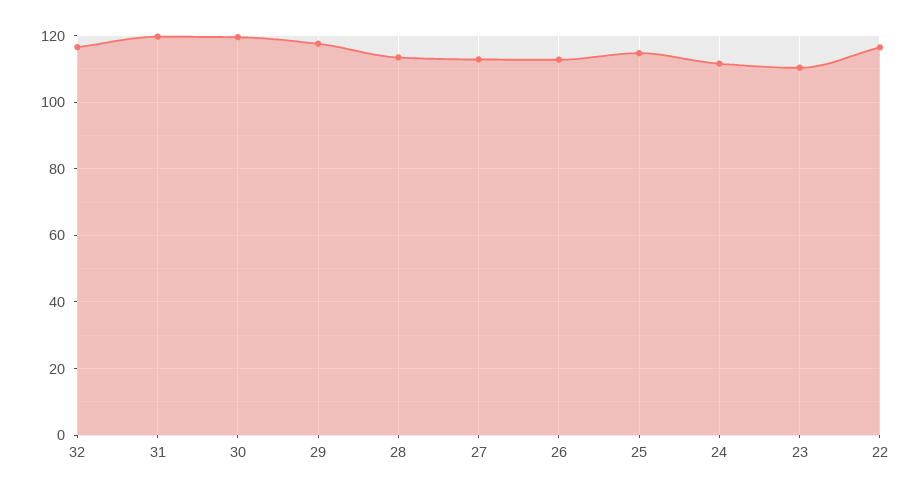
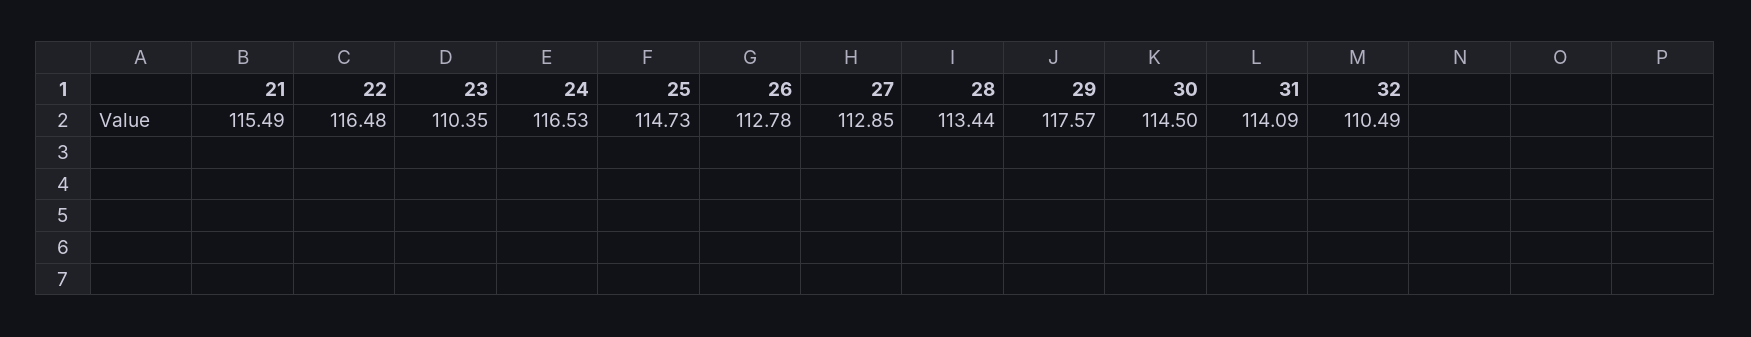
  {
-   "32": 116,
+   "32": 110.49,
-   "31": 120,
+   "31": 114.09,
-   "30": 120,
+   "30": 114.5,
    "29": 117.57,
    "28": 113.44,
    "27": 112.85,
    "26": 112.78,
    "25": 114.73,
-   "24": 112,
+   "24": 116.53,
    "23": 110.35,
-   "22": 116.48
+   "22": 116.48,
+   "21": 115.49
  }

